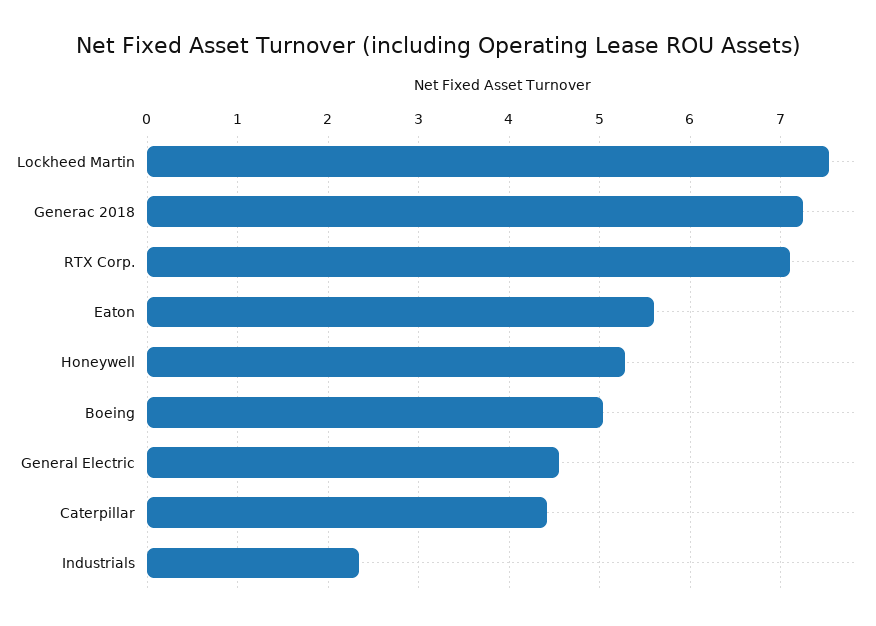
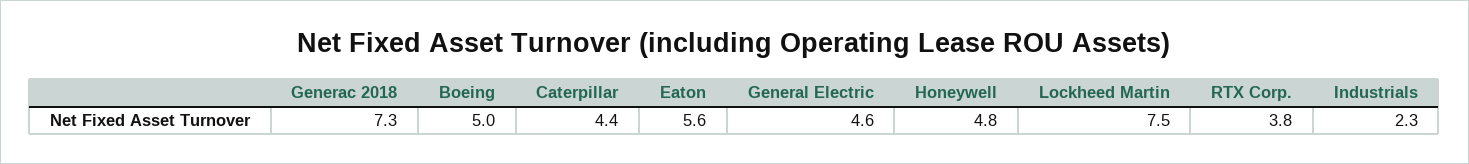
  {
    "Lockheed Martin": 7.5,
    "Generac 2018": 7.3,
-   "RTX Corp.": 7.1,
+   "RTX Corp.": 3.8,
    "Eaton": 5.6,
-   "Honeywell": 5.3,
+   "Honeywell": 4.8,
    "Boeing": 5,
    "General Electric": 4.6,
    "Caterpillar": 4.4,
    "Industrials": 2.3
  }

